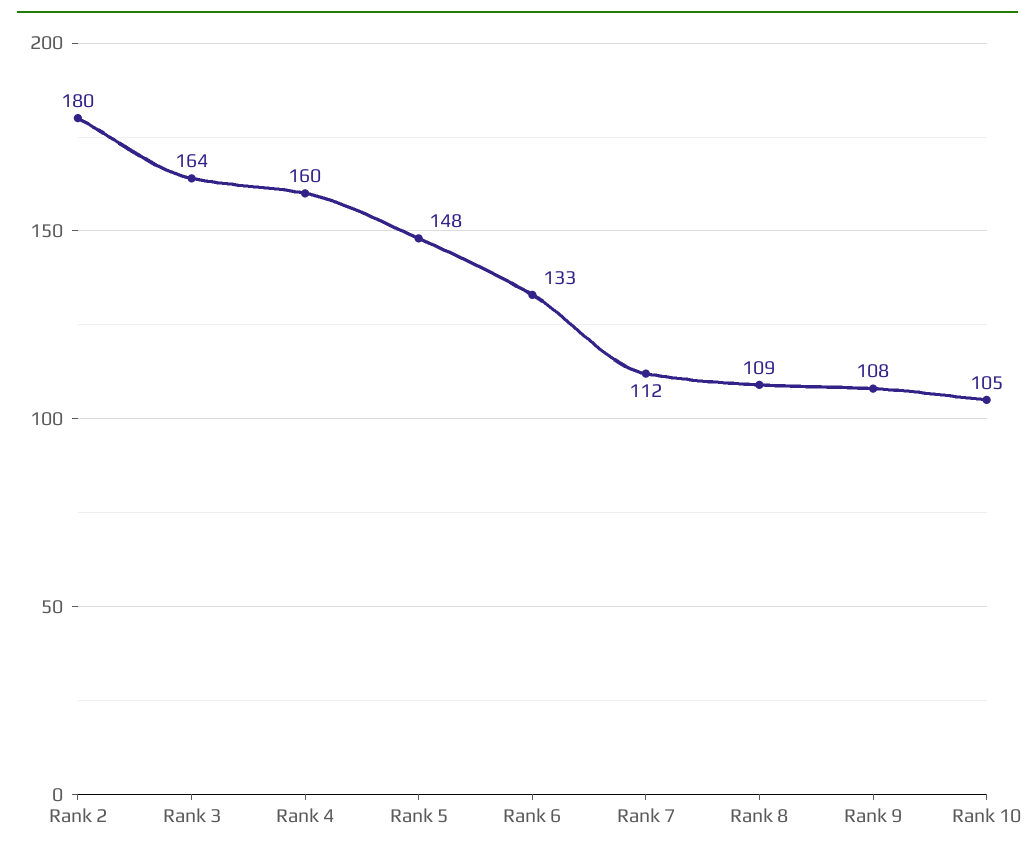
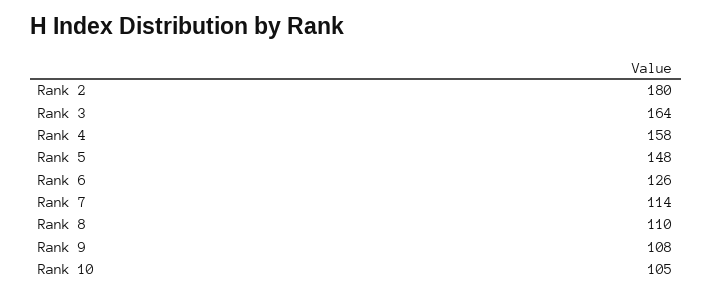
  {
    "Rank 2": 180,
    "Rank 3": 164,
-   "Rank 4": 160,
+   "Rank 4": 158,
    "Rank 5": 148,
-   "Rank 6": 133,
+   "Rank 6": 126,
-   "Rank 7": 112,
+   "Rank 7": 114,
-   "Rank 8": 109,
+   "Rank 8": 110,
    "Rank 9": 108,
    "Rank 10": 105
  }

